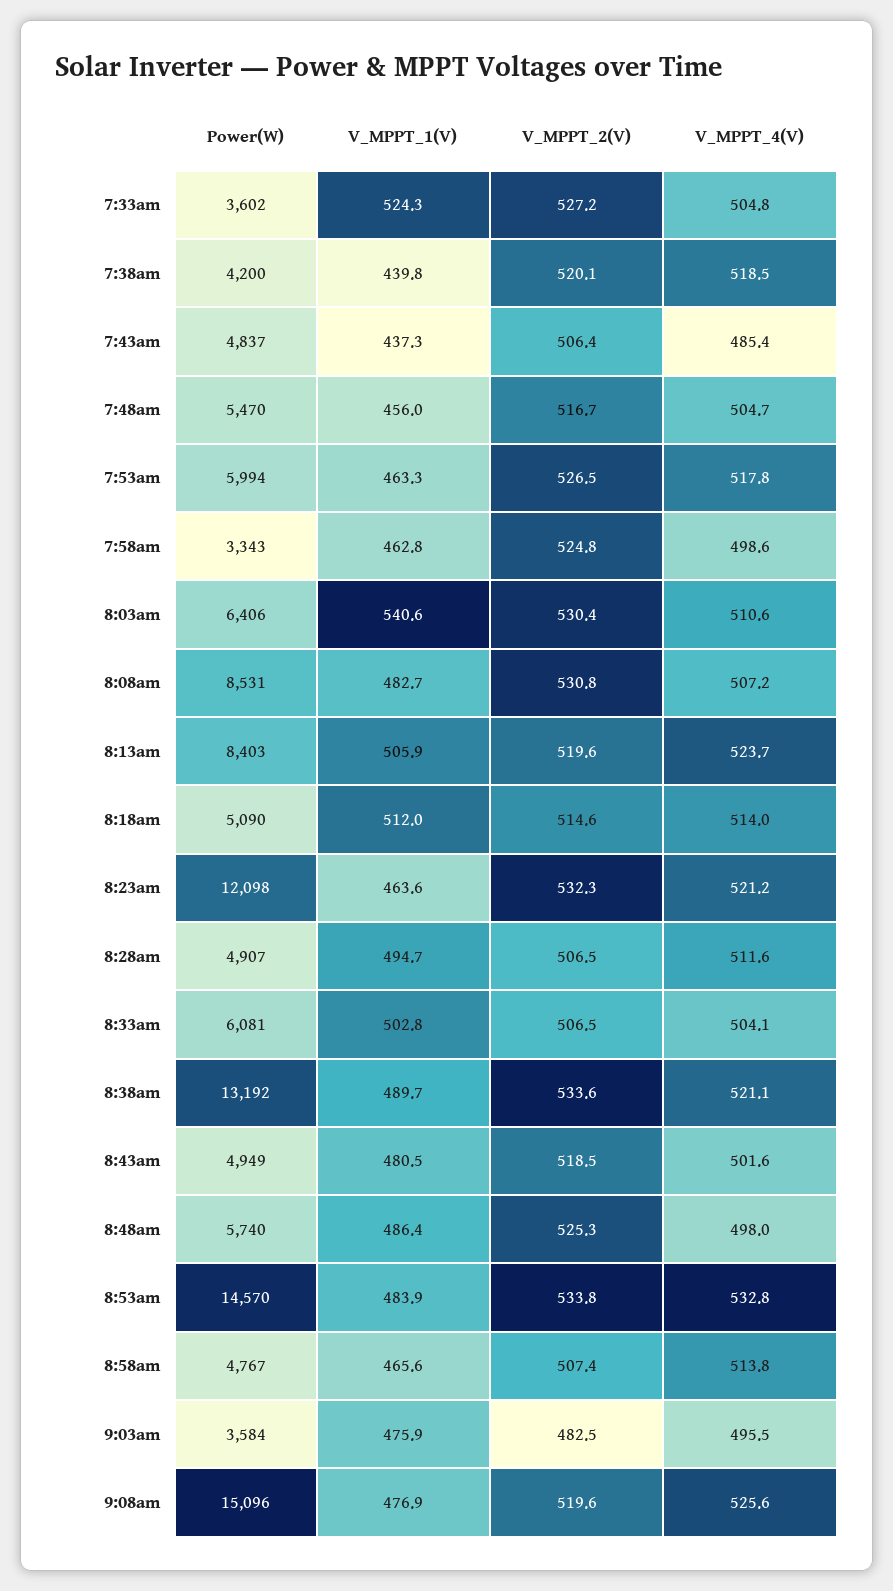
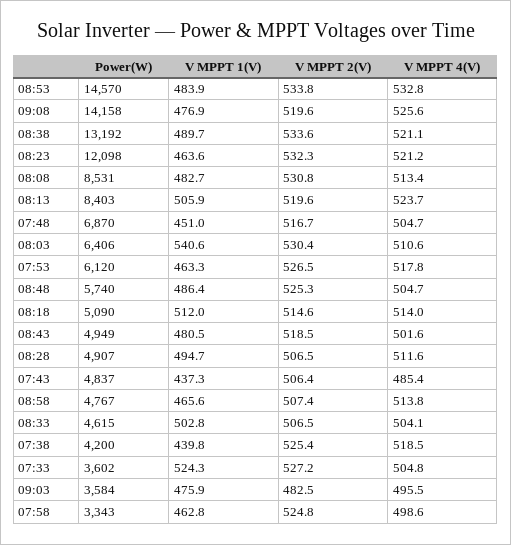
  {
    "Power(W)": {
      "7:33am": 3602,
      "7:38am": 4200,
      "7:43am": 4837,
-     "7:48am": 5470,
+     "7:48am": 6870,
-     "7:53am": 5994,
+     "7:53am": 6120,
      "7:58am": 3343,
      "8:03am": 6406,
      "8:08am": 8531,
      "8:13am": 8403,
      "8:18am": 5090,
      "8:23am": 12098,
      "8:28am": 4907,
-     "8:33am": 6081,
+     "8:33am": 4615,
      "8:38am": 13192,
      "8:43am": 4949,
      "8:48am": 5740,
      "8:53am": 14570,
      "8:58am": 4767,
      "9:03am": 3584,
-     "9:08am": 15096
+     "9:08am": 14158
    },
    "V_MPPT_1(V)": {
      "7:33am": 524.3,
      "7:38am": 439.8,
      "7:43am": 437.3,
-     "7:48am": 456,
+     "7:48am": 451,
      "7:53am": 463.3,
      "7:58am": 462.8,
      "8:03am": 540.6,
      "8:08am": 482.7,
      "8:13am": 505.9,
      "8:18am": 512,
      "8:23am": 463.6,
      "8:28am": 494.7,
      "8:33am": 502.8,
      "8:38am": 489.7,
      "8:43am": 480.5,
      "8:48am": 486.4,
      "8:53am": 483.9,
      "8:58am": 465.6,
      "9:03am": 475.9,
      "9:08am": 476.9
    },
    "V_MPPT_2(V)": {
      "7:33am": 527.2,
-     "7:38am": 520.1,
+     "7:38am": 525.4,
      "7:43am": 506.4,
      "7:48am": 516.7,
      "7:53am": 526.5,
      "7:58am": 524.8,
      "8:03am": 530.4,
      "8:08am": 530.8,
      "8:13am": 519.6,
      "8:18am": 514.6,
      "8:23am": 532.3,
      "8:28am": 506.5,
      "8:33am": 506.5,
      "8:38am": 533.6,
      "8:43am": 518.5,
      "8:48am": 525.3,
      "8:53am": 533.8,
      "8:58am": 507.4,
      "9:03am": 482.5,
      "9:08am": 519.6
    },
    "V_MPPT_4(V)": {
      "7:33am": 504.8,
      "7:38am": 518.5,
      "7:43am": 485.4,
      "7:48am": 504.7,
      "7:53am": 517.8,
      "7:58am": 498.6,
      "8:03am": 510.6,
-     "8:08am": 507.2,
+     "8:08am": 513.4,
      "8:13am": 523.7,
      "8:18am": 514,
      "8:23am": 521.2,
      "8:28am": 511.6,
      "8:33am": 504.1,
      "8:38am": 521.1,
      "8:43am": 501.6,
-     "8:48am": 498,
+     "8:48am": 504.7,
      "8:53am": 532.8,
      "8:58am": 513.8,
      "9:03am": 495.5,
      "9:08am": 525.6
    }
  }

